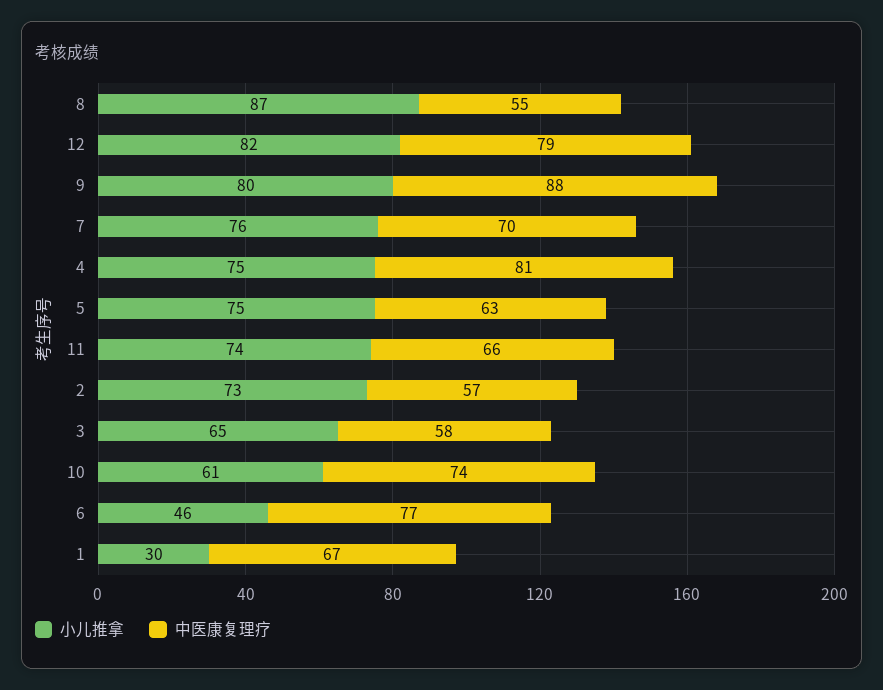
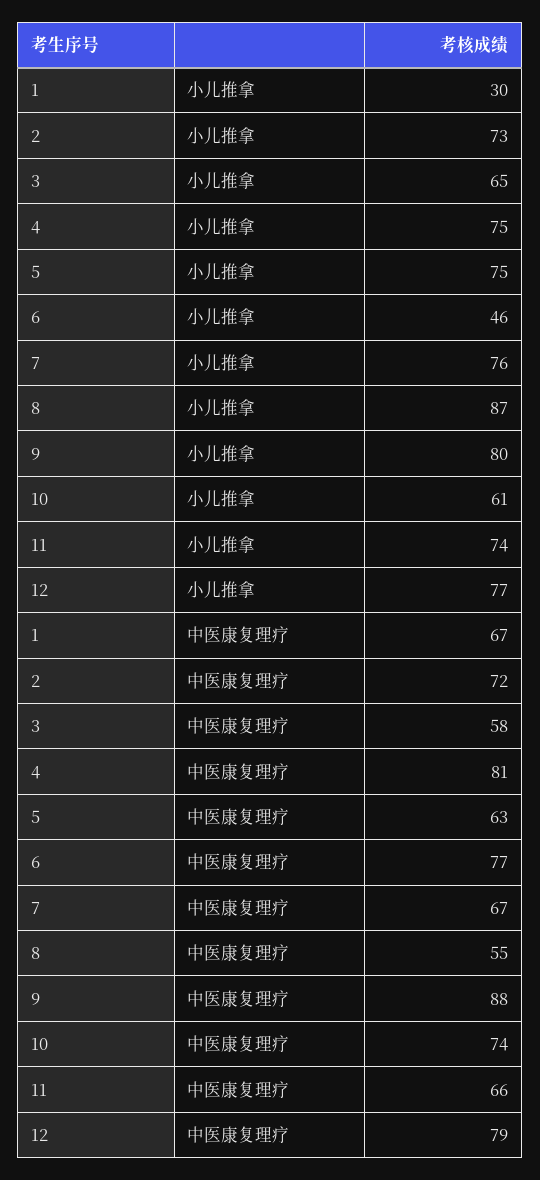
  {
    "小儿推拿": {
      "8": 87,
-     "12": 82,
+     "12": 77,
      "9": 80,
      "7": 76,
      "4": 75,
      "5": 75,
      "11": 74,
      "2": 73,
      "3": 65,
      "10": 61,
      "6": 46,
      "1": 30
    },
    "中医康复理疗": {
      "8": 55,
      "12": 79,
      "9": 88,
-     "7": 70,
+     "7": 67,
      "4": 81,
      "5": 63,
      "11": 66,
-     "2": 57,
+     "2": 72,
      "3": 58,
      "10": 74,
      "6": 77,
      "1": 67
    }
  }

